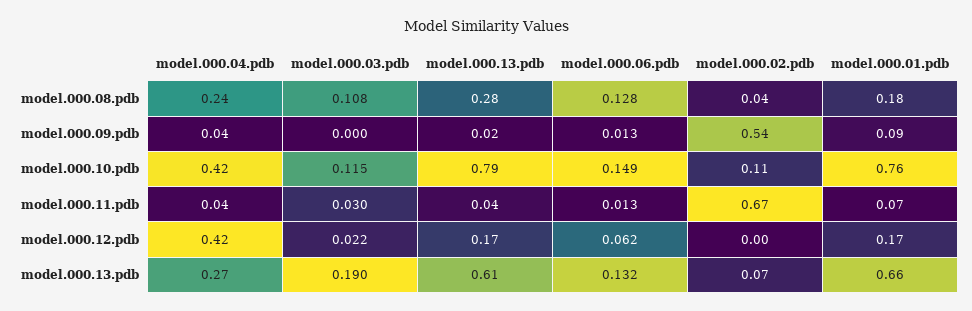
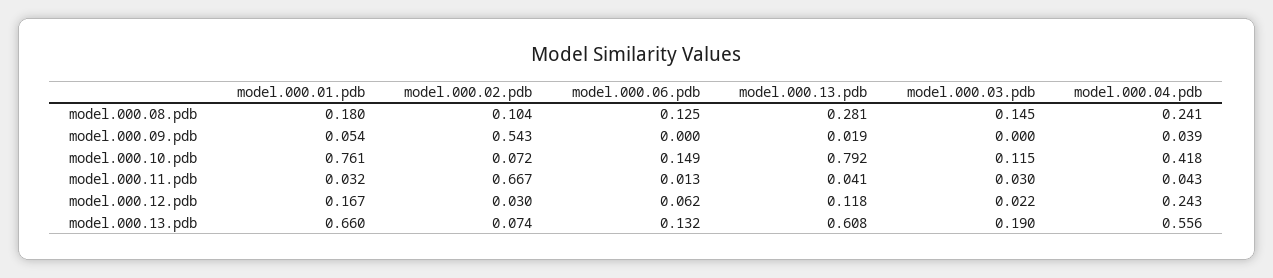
  {
    "model.000.04.pdb": {
      "model.000.08.pdb": 0.241,
      "model.000.09.pdb": 0.039,
      "model.000.10.pdb": 0.418,
      "model.000.11.pdb": 0.043,
-     "model.000.12.pdb": 0.42,
+     "model.000.12.pdb": 0.243,
-     "model.000.13.pdb": 0.27
+     "model.000.13.pdb": 0.556
    },
    "model.000.03.pdb": {
-     "model.000.08.pdb": 0.108,
+     "model.000.08.pdb": 0.145,
      "model.000.09.pdb": 0,
      "model.000.10.pdb": 0.115,
      "model.000.11.pdb": 0.03,
      "model.000.12.pdb": 0.022,
      "model.000.13.pdb": 0.19
    },
    "model.000.13.pdb": {
      "model.000.08.pdb": 0.281,
      "model.000.09.pdb": 0.019,
      "model.000.10.pdb": 0.792,
      "model.000.11.pdb": 0.041,
-     "model.000.12.pdb": 0.17,
+     "model.000.12.pdb": 0.118,
      "model.000.13.pdb": 0.608
    },
    "model.000.06.pdb": {
-     "model.000.08.pdb": 0.128,
+     "model.000.08.pdb": 0.125,
-     "model.000.09.pdb": 0.013,
+     "model.000.09.pdb": 0,
      "model.000.10.pdb": 0.149,
      "model.000.11.pdb": 0.013,
      "model.000.12.pdb": 0.062,
      "model.000.13.pdb": 0.132
    },
    "model.000.02.pdb": {
-     "model.000.08.pdb": 0.04,
+     "model.000.08.pdb": 0.104,
      "model.000.09.pdb": 0.543,
-     "model.000.10.pdb": 0.11,
+     "model.000.10.pdb": 0.072,
      "model.000.11.pdb": 0.667,
-     "model.000.12.pdb": 0,
+     "model.000.12.pdb": 0.03,
      "model.000.13.pdb": 0.074
    },
    "model.000.01.pdb": {
      "model.000.08.pdb": 0.18,
-     "model.000.09.pdb": 0.09,
+     "model.000.09.pdb": 0.054,
      "model.000.10.pdb": 0.761,
-     "model.000.11.pdb": 0.07,
+     "model.000.11.pdb": 0.032,
      "model.000.12.pdb": 0.167,
      "model.000.13.pdb": 0.66
    }
  }

